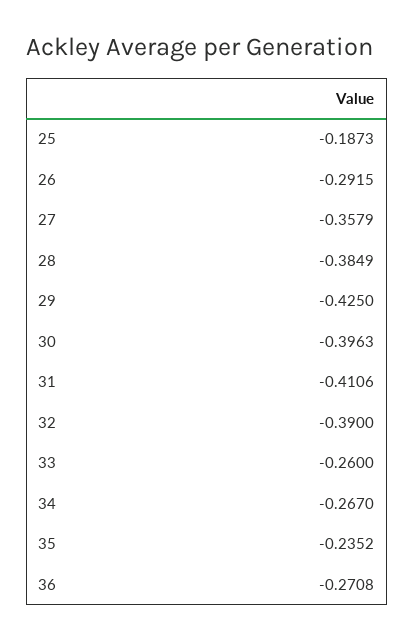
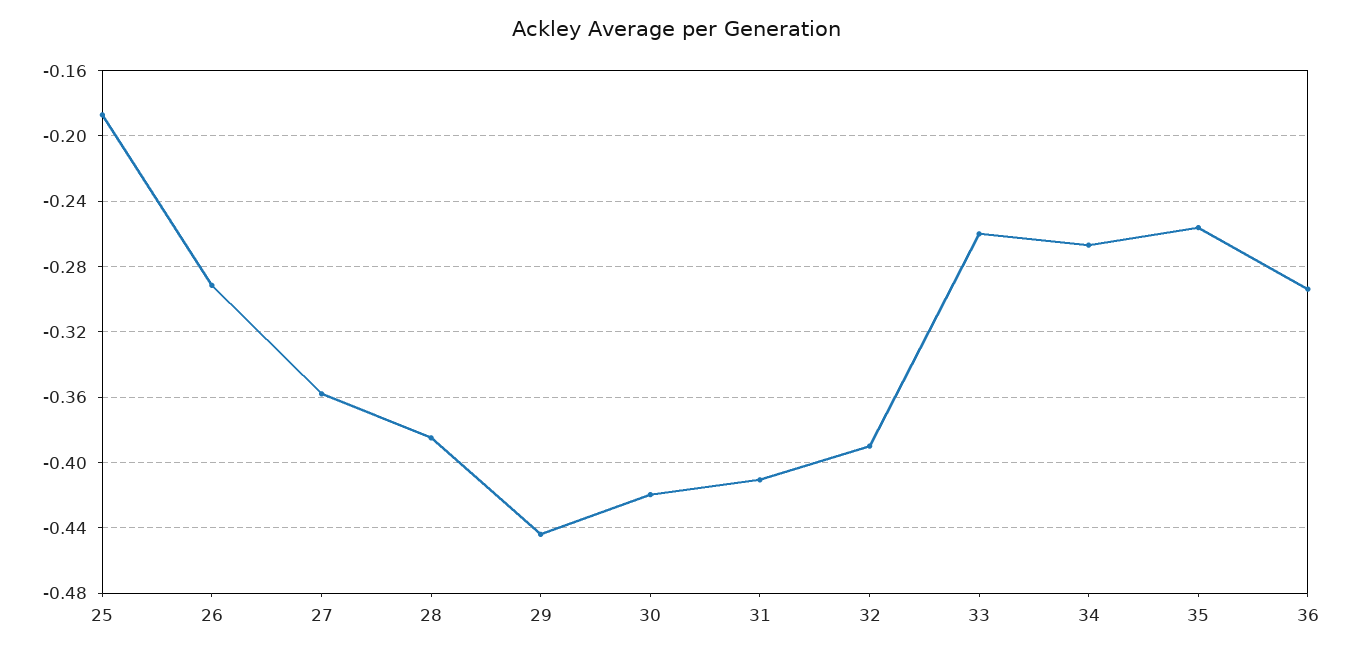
  {
    "25": -0.1873,
    "26": -0.2915,
    "27": -0.3579,
    "28": -0.3849,
-   "29": -0.425,
+   "29": -0.445,
-   "30": -0.3963,
+   "30": -0.42,
    "31": -0.4106,
    "32": -0.39,
    "33": -0.26,
    "34": -0.267,
-   "35": -0.2352,
+   "35": -0.255,
-   "36": -0.2708
+   "36": -0.295
  }

